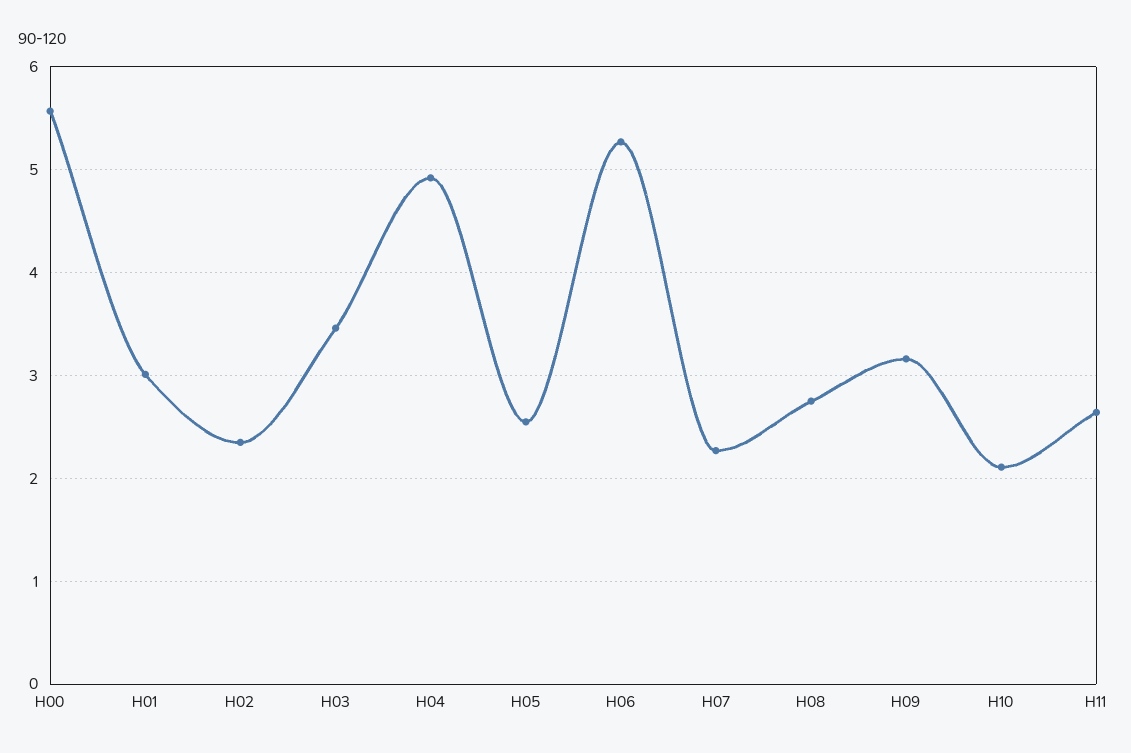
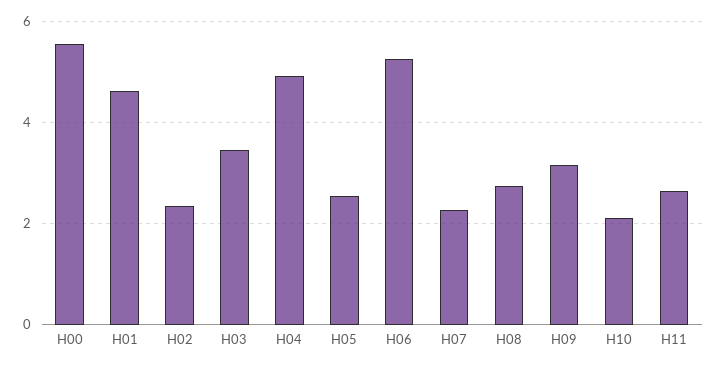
  {
    "H00": 5.6,
-   "H01": 3,
+   "H01": 4.6,
    "H02": 2.4,
    "H03": 3.5,
    "H04": 4.9,
    "H05": 2.6,
    "H06": 5.3,
    "H07": 2.3,
    "H08": 2.8,
    "H09": 3.2,
    "H10": 2.1,
    "H11": 2.6
  }

